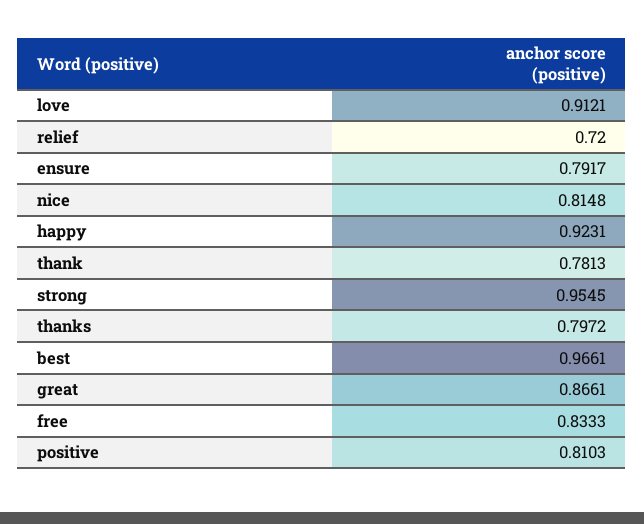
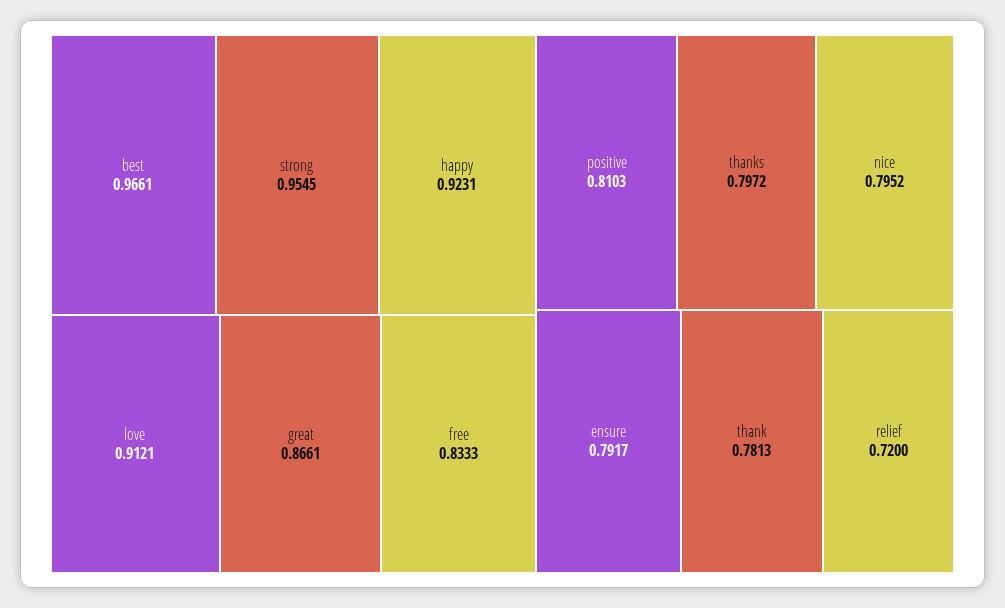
  {
    "love": 0.9121,
    "relief": 0.72,
    "ensure": 0.7917,
-   "nice": 0.8148,
+   "nice": 0.7952,
    "happy": 0.9231,
    "thank": 0.7813,
    "strong": 0.9545,
    "thanks": 0.7972,
    "best": 0.9661,
    "great": 0.8661,
    "free": 0.8333,
    "positive": 0.8103
  }

